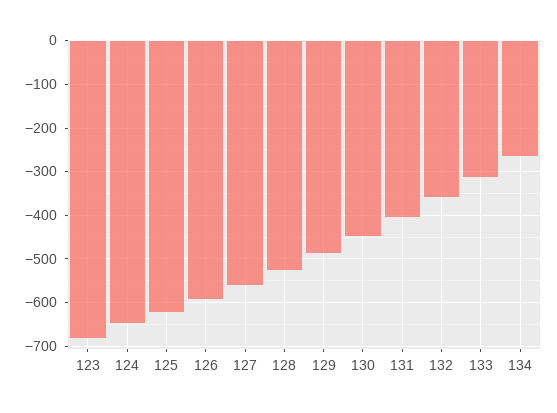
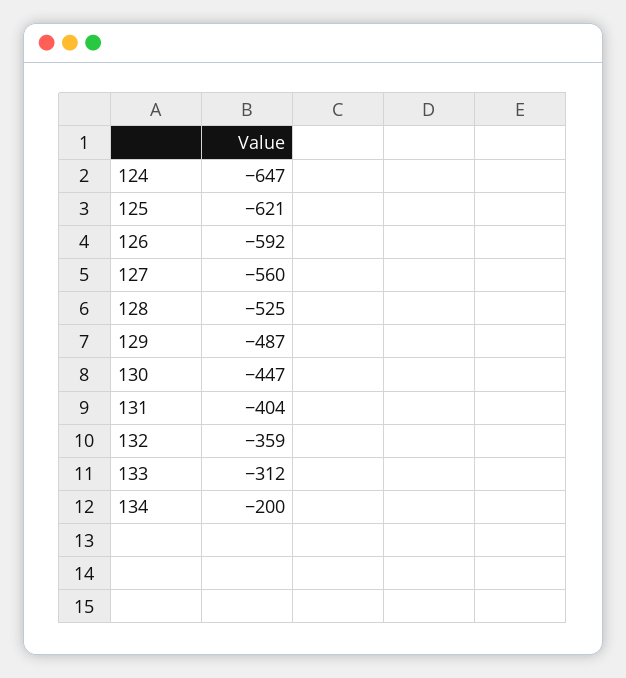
  {
-   "123": -680,
    "124": -647,
    "125": -621,
    "126": -592,
    "127": -560,
    "128": -525,
    "129": -487,
    "130": -447,
    "131": -404,
    "132": -359,
    "133": -312,
-   "134": -260
+   "134": -200
  }

